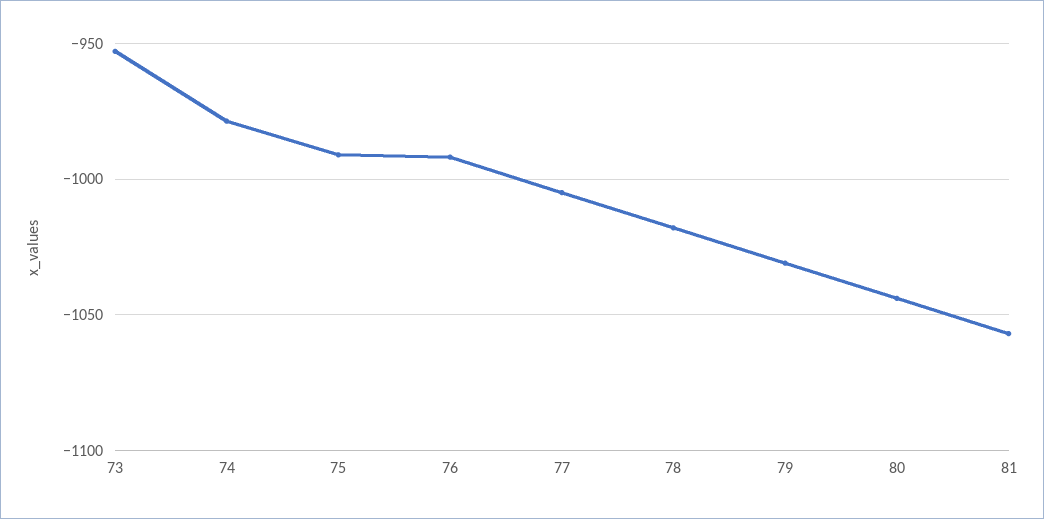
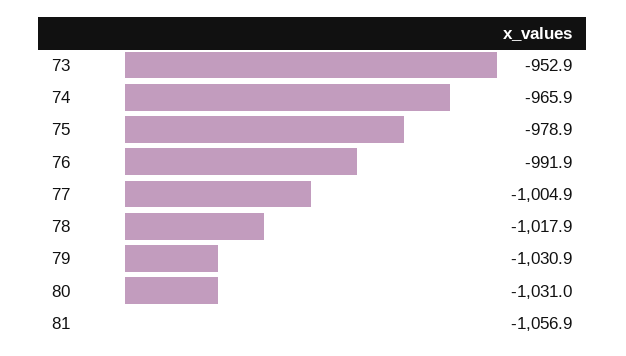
  {
    "73": -952.9,
-   "74": -980,
+   "74": -965.9,
-   "75": -990,
+   "75": -978.9,
    "76": -991.9,
    "77": -1004.9,
    "78": -1017.9,
    "79": -1030.9,
-   "80": -1045,
+   "80": -1031,
    "81": -1056.9
  }

